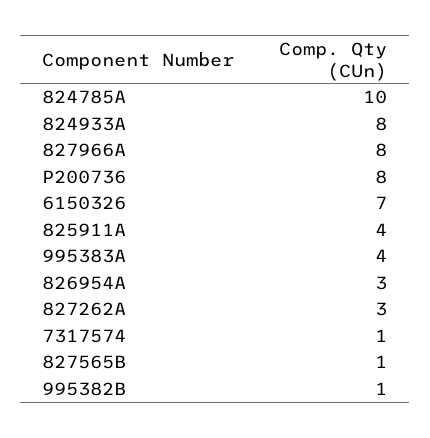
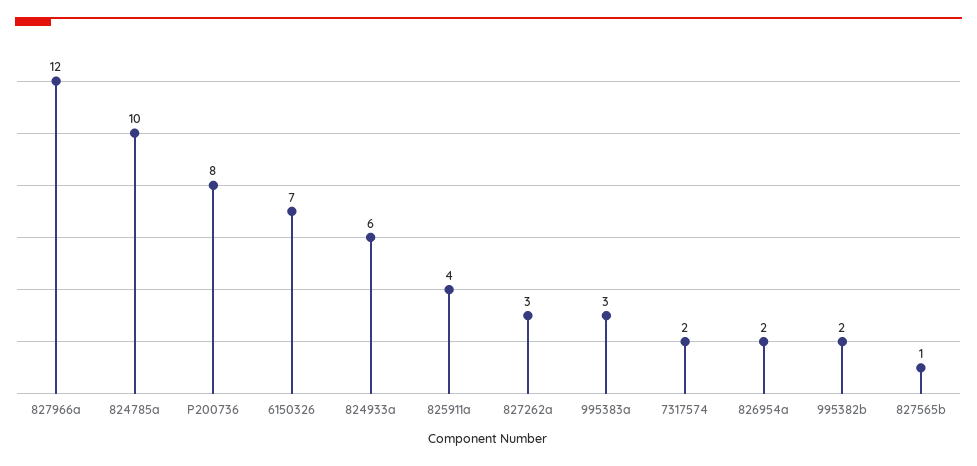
  {
    "824785A": 10,
-   "824933A": 8,
+   "824933A": 6,
-   "827966A": 8,
+   "827966A": 12,
    "P200736": 8,
    "6150326": 7,
    "825911A": 4,
-   "995383A": 4,
+   "995383A": 3,
-   "826954A": 3,
+   "826954A": 2,
    "827262A": 3,
-   "7317574": 1,
+   "7317574": 2,
    "827565B": 1,
-   "995382B": 1
+   "995382B": 2
  }

